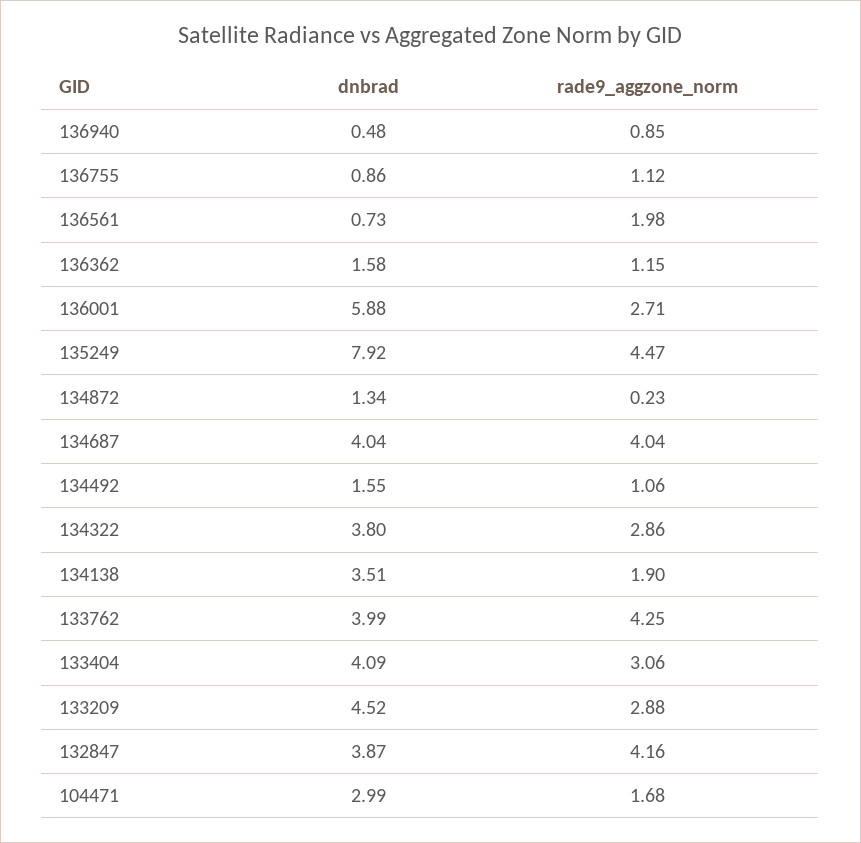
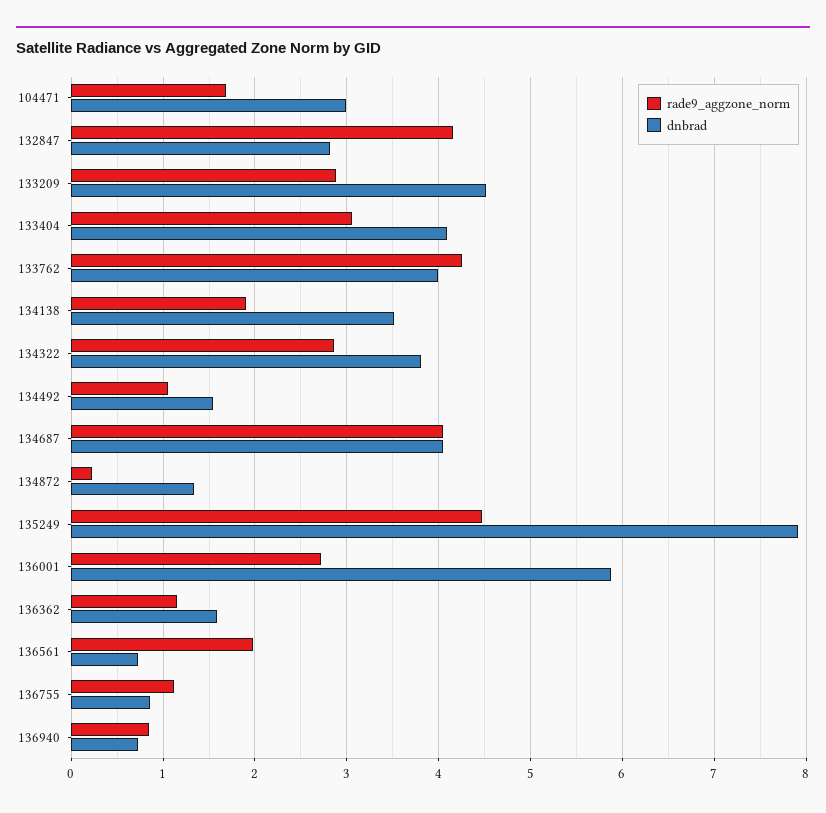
  {
    "dnbrad": {
-     "136940": 0.48,
+     "136940": 0.7,
      "136755": 0.86,
      "136561": 0.73,
      "136362": 1.58,
      "136001": 5.88,
      "135249": 7.92,
      "134872": 1.34,
      "134687": 4.04,
      "134492": 1.55,
      "134322": 3.8,
      "134138": 3.51,
      "133762": 3.99,
      "133404": 4.09,
      "133209": 4.52,
-     "132847": 3.87,
+     "132847": 2.8,
      "104471": 2.99
    },
    "rade9_aggzone_norm": {
      "136940": 0.85,
      "136755": 1.12,
      "136561": 1.98,
      "136362": 1.15,
      "136001": 2.71,
      "135249": 4.47,
      "134872": 0.23,
      "134687": 4.04,
      "134492": 1.06,
      "134322": 2.86,
      "134138": 1.9,
      "133762": 4.25,
      "133404": 3.06,
      "133209": 2.88,
      "132847": 4.16,
      "104471": 1.68
    }
  }

